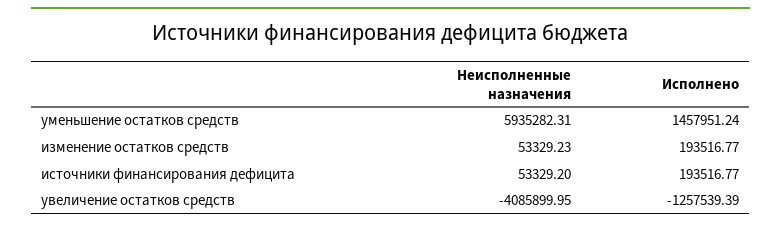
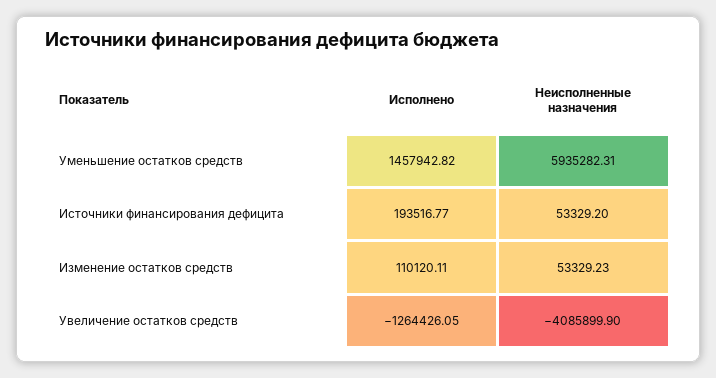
  {
    "Неисполненные назначения": {
      "уменьшение остатков средств": 5935282.31,
      "изменение остатков средств": 53329.23,
      "источники финансирования дефицита": 53329.2,
-     "увеличение остатков средств": -4085899.95
+     "увеличение остатков средств": -4085899.9
    },
    "Исполнено": {
-     "уменьшение остатков средств": 1457951.24,
+     "уменьшение остатков средств": 1457942.82,
-     "изменение остатков средств": 193516.77,
+     "изменение остатков средств": 110120.11,
      "источники финансирования дефицита": 193516.77,
-     "увеличение остатков средств": -1257539.39
+     "увеличение остатков средств": -1264426.05
    }
  }

